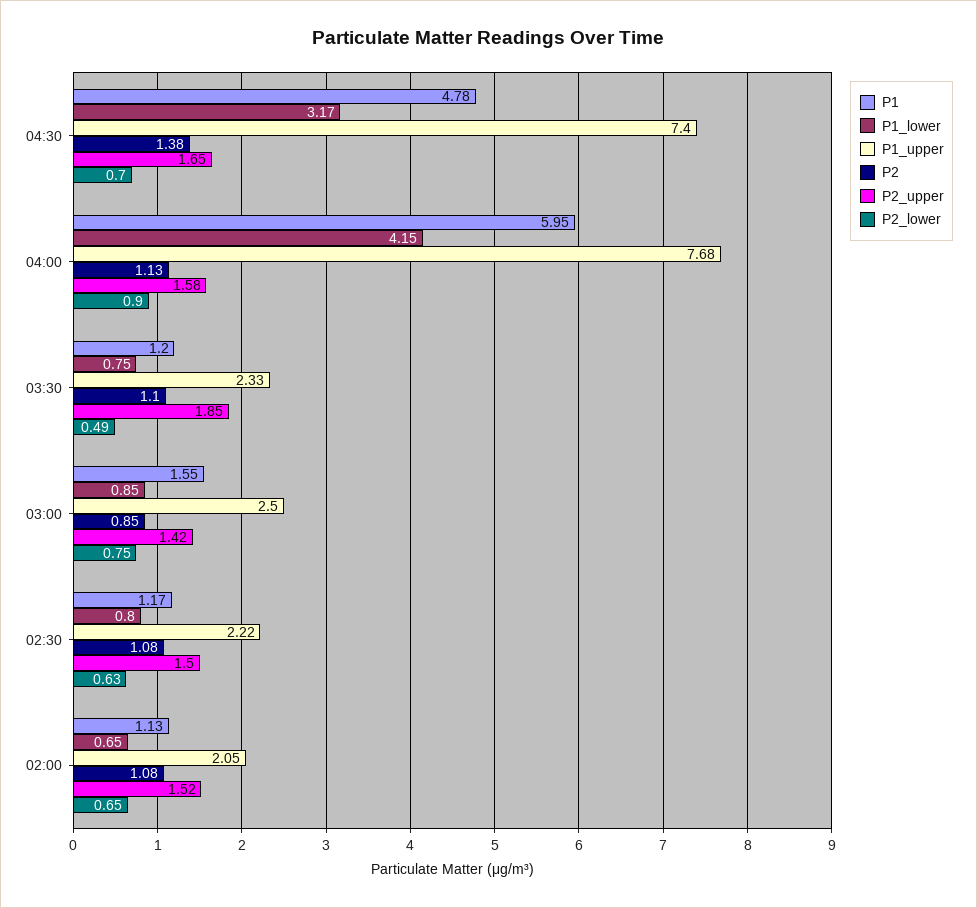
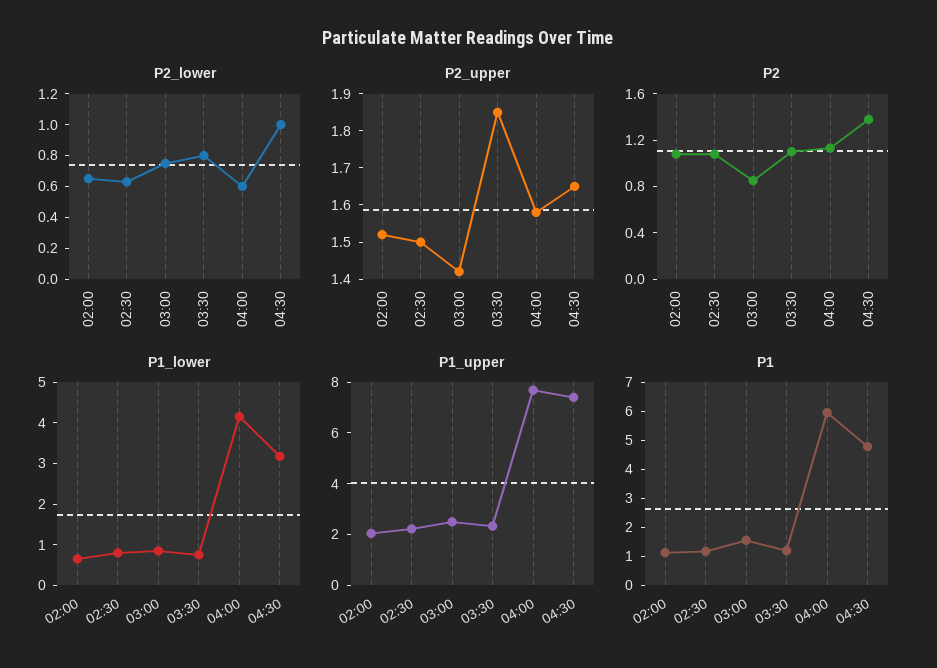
  {
    "P1": {
      "04:30": 4.78,
      "04:00": 5.95,
      "03:30": 1.2,
      "03:00": 1.55,
      "02:30": 1.17,
      "02:00": 1.13
    },
    "P1_lower": {
      "04:30": 3.17,
      "04:00": 4.15,
      "03:30": 0.75,
      "03:00": 0.85,
      "02:30": 0.8,
      "02:00": 0.65
    },
    "P1_upper": {
      "04:30": 7.4,
      "04:00": 7.68,
      "03:30": 2.33,
      "03:00": 2.5,
      "02:30": 2.22,
      "02:00": 2.05
    },
    "P2": {
      "04:30": 1.38,
      "04:00": 1.13,
      "03:30": 1.1,
      "03:00": 0.85,
      "02:30": 1.08,
      "02:00": 1.08
    },
    "P2_upper": {
      "04:30": 1.65,
      "04:00": 1.58,
      "03:30": 1.85,
      "03:00": 1.42,
      "02:30": 1.5,
      "02:00": 1.52
    },
    "P2_lower": {
-     "04:30": 0.7,
+     "04:30": 1,
-     "04:00": 0.9,
+     "04:00": 0.6,
-     "03:30": 0.49,
+     "03:30": 0.8,
      "03:00": 0.75,
      "02:30": 0.63,
      "02:00": 0.65
    }
  }

